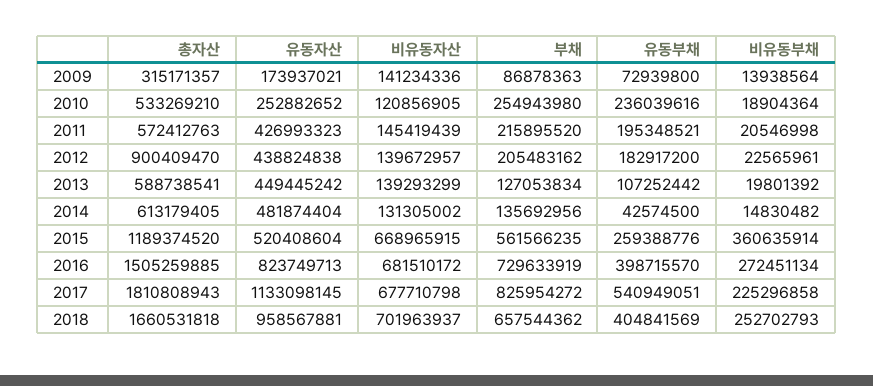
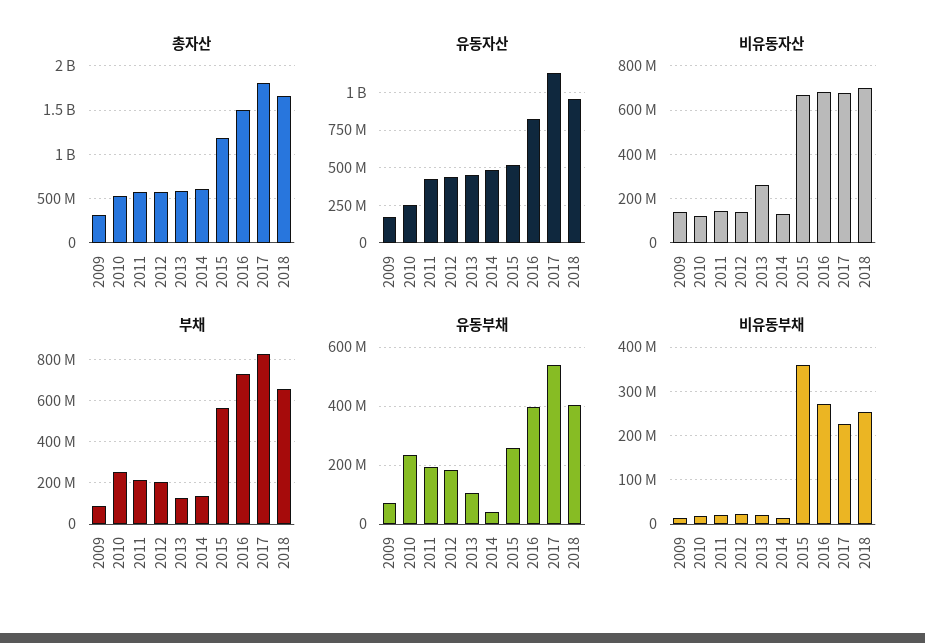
  {
    "총자산": {
      "2009": 315171357,
      "2010": 533269210,
      "2011": 572412763,
-     "2012": 900409470,
+     "2012": 600000000,
      "2013": 588738541,
      "2014": 613179405,
      "2015": 1189374520,
      "2016": 1505259885,
      "2017": 1810808943,
      "2018": 1660531818
    },
    "유동자산": {
      "2009": 173937021,
      "2010": 252882652,
      "2011": 426993323,
      "2012": 438824838,
      "2013": 449445242,
      "2014": 481874404,
      "2015": 520408604,
      "2016": 823749713,
      "2017": 1133098145,
      "2018": 958567881
    },
    "비유동자산": {
      "2009": 141234336,
      "2010": 120856905,
      "2011": 145419439,
      "2012": 139672957,
-     "2013": 139293299,
+     "2013": 250000000,
      "2014": 131305002,
      "2015": 668965915,
      "2016": 681510172,
      "2017": 677710798,
      "2018": 701963937
    },
    "부채": {
      "2009": 86878363,
      "2010": 254943980,
      "2011": 215895520,
      "2012": 205483162,
      "2013": 127053834,
      "2014": 135692956,
      "2015": 561566235,
      "2016": 729633919,
      "2017": 825954272,
      "2018": 657544362
    },
    "유동부채": {
      "2009": 72939800,
      "2010": 236039616,
      "2011": 195348521,
      "2012": 182917200,
      "2013": 107252442,
      "2014": 42574500,
      "2015": 259388776,
      "2016": 398715570,
      "2017": 540949051,
      "2018": 404841569
    },
    "비유동부채": {
      "2009": 13938564,
      "2010": 18904364,
      "2011": 20546998,
      "2012": 22565961,
      "2013": 19801392,
      "2014": 14830482,
      "2015": 360635914,
      "2016": 272451134,
      "2017": 225296858,
      "2018": 252702793
    }
  }

